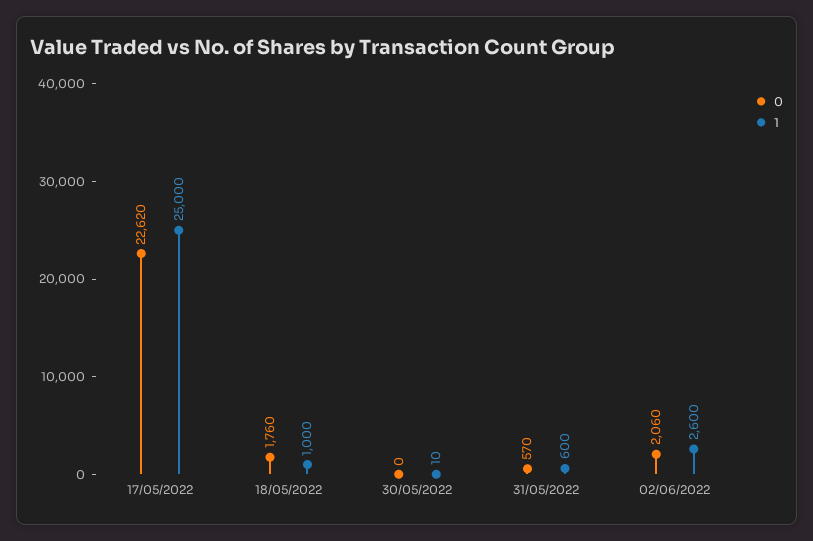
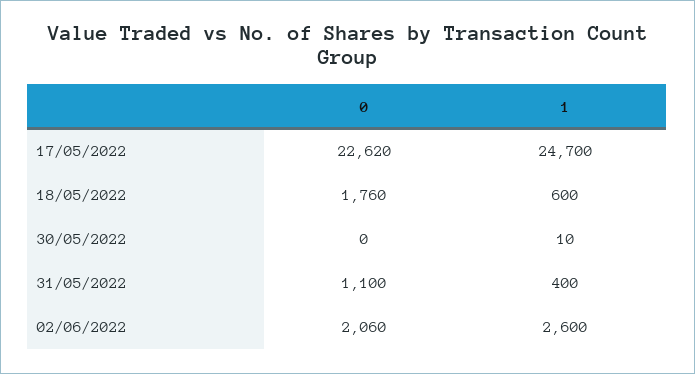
  {
    "0": {
      "17/05/2022": 22620,
      "18/05/2022": 1760,
      "30/05/2022": 0,
-     "31/05/2022": 570,
+     "31/05/2022": 1100,
      "02/06/2022": 2060
    },
    "1": {
-     "17/05/2022": 25000,
+     "17/05/2022": 24700,
-     "18/05/2022": 1000,
+     "18/05/2022": 600,
      "30/05/2022": 10,
-     "31/05/2022": 600,
+     "31/05/2022": 400,
      "02/06/2022": 2600
    }
  }

